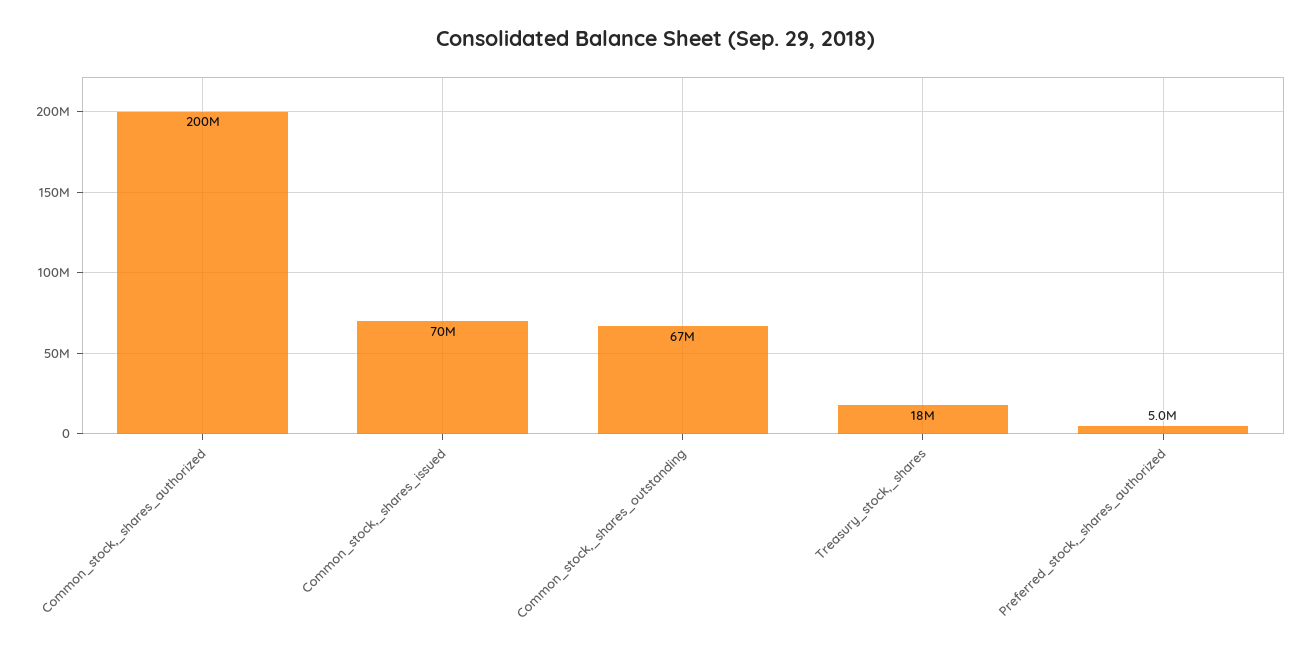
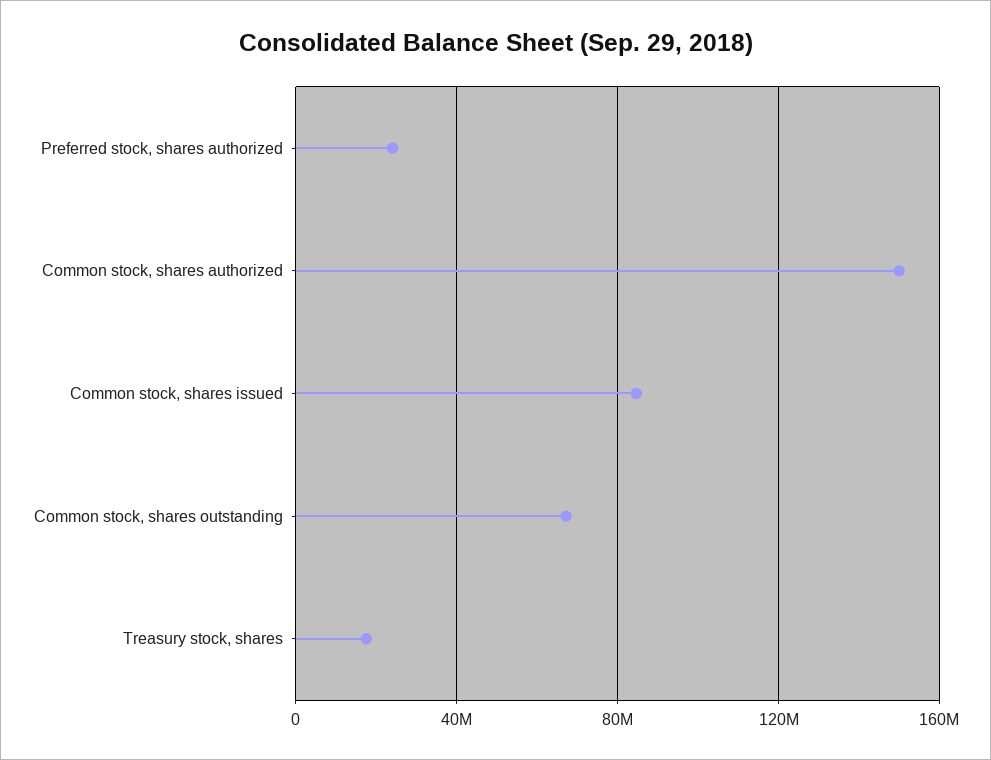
  {
-   "Common_stock,_shares_authorized": 200000000,
+   "Common_stock,_shares_authorized": 150000000,
-   "Common_stock,_shares_issued": 70000000,
+   "Common_stock,_shares_issued": 85000000,
    "Common_stock,_shares_outstanding": 67000000,
    "Treasury_stock,_shares": 18000000,
-   "Preferred_stock,_shares_authorized": 5000000
+   "Preferred_stock,_shares_authorized": 25000000
  }

